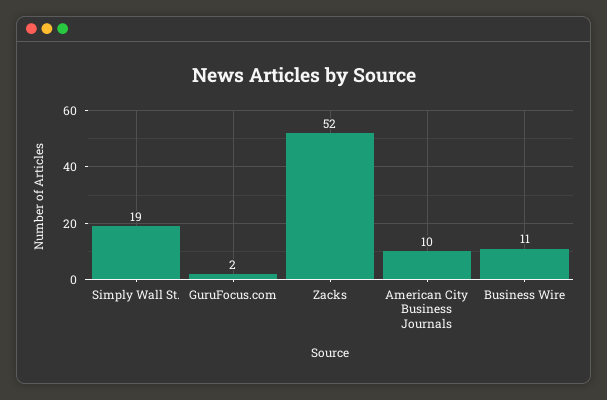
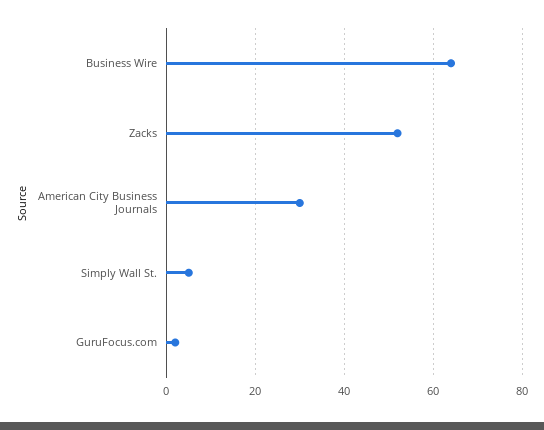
  {
-   "Simply Wall St.": 19,
+   "Simply Wall St.": 5,
    "GuruFocus.com": 2,
    "Zacks": 52,
-   "American City Business Journals": 10,
+   "American City Business Journals": 30,
-   "Business Wire": 11
+   "Business Wire": 65
  }

